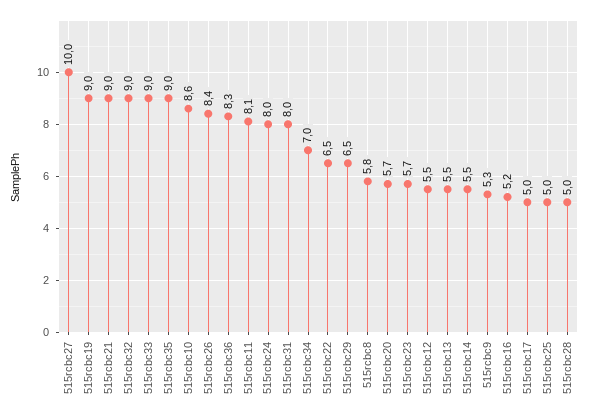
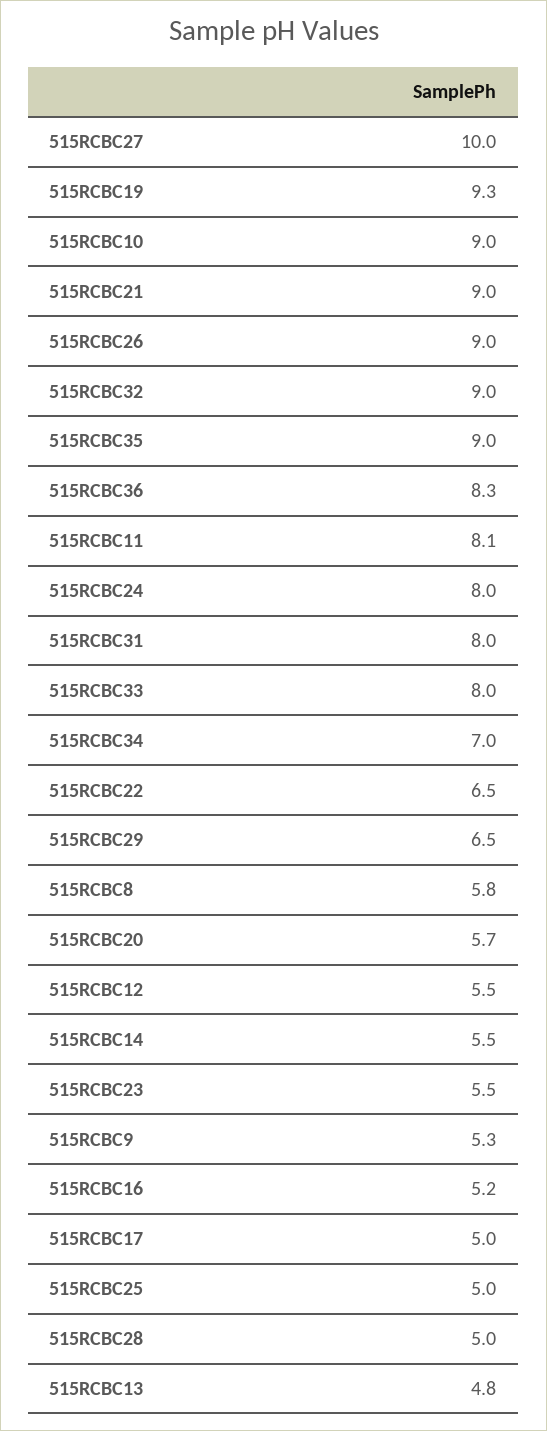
  {
    "515rcbc27": 10,
-   "515rcbc19": 9,
+   "515rcbc19": 9.3,
    "515rcbc21": 9,
    "515rcbc32": 9,
-   "515rcbc33": 9,
+   "515rcbc33": 8,
    "515rcbc35": 9,
-   "515rcbc10": 8.6,
+   "515rcbc10": 9,
-   "515rcbc26": 8.4,
+   "515rcbc26": 9,
    "515rcbc36": 8.3,
    "515rcbc11": 8.1,
    "515rcbc24": 8,
    "515rcbc31": 8,
    "515rcbc34": 7,
    "515rcbc22": 6.5,
    "515rcbc29": 6.5,
    "515rcbc8": 5.8,
    "515rcbc20": 5.7,
-   "515rcbc23": 5.7,
+   "515rcbc23": 5.5,
    "515rcbc12": 5.5,
-   "515rcbc13": 5.5,
+   "515rcbc13": 4.8,
    "515rcbc14": 5.5,
    "515rcbc9": 5.3,
    "515rcbc16": 5.2,
    "515rcbc17": 5,
    "515rcbc25": 5,
    "515rcbc28": 5
  }

